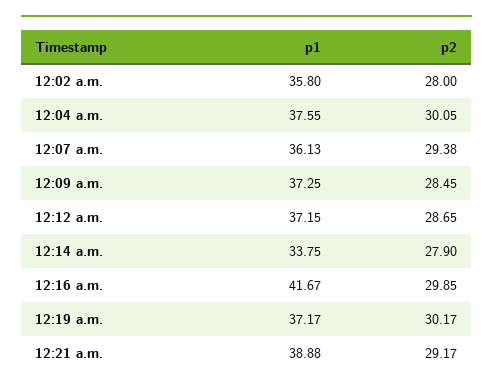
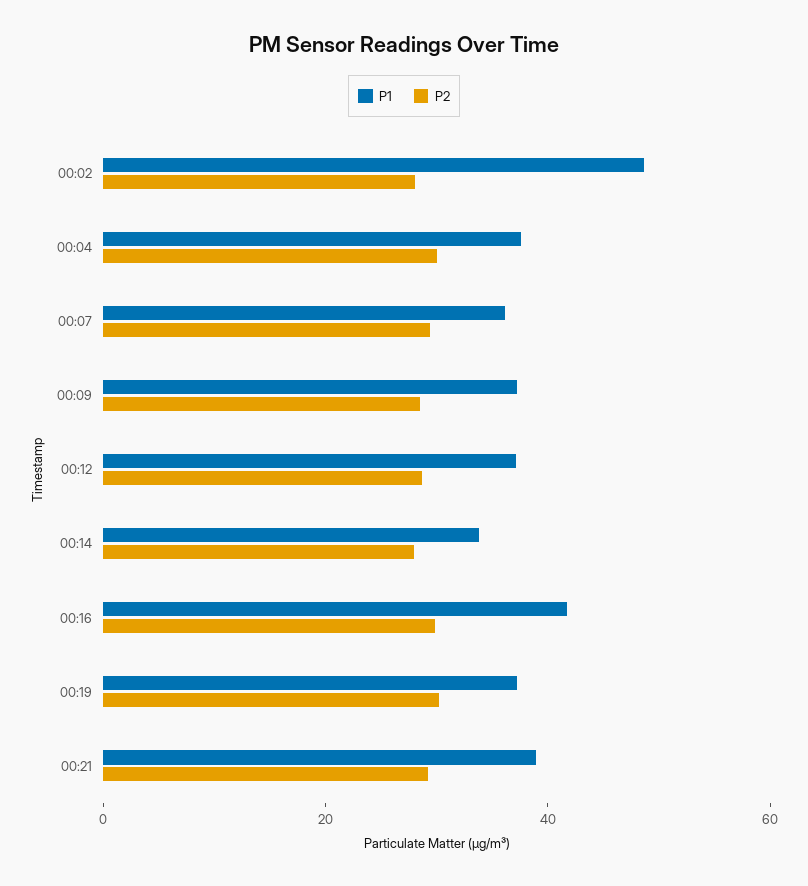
  {
    "p1": {
-     "12:02 a.m.": 35.8,
+     "12:02 a.m.": 50,
      "12:04 a.m.": 37.55,
      "12:07 a.m.": 36.13,
      "12:09 a.m.": 37.25,
      "12:12 a.m.": 37.15,
      "12:14 a.m.": 33.75,
      "12:16 a.m.": 41.67,
      "12:19 a.m.": 37.17,
      "12:21 a.m.": 38.88
    },
    "p2": {
      "12:02 a.m.": 28,
      "12:04 a.m.": 30.05,
      "12:07 a.m.": 29.38,
      "12:09 a.m.": 28.45,
      "12:12 a.m.": 28.65,
      "12:14 a.m.": 27.9,
      "12:16 a.m.": 29.85,
      "12:19 a.m.": 30.17,
      "12:21 a.m.": 29.17
    }
  }

